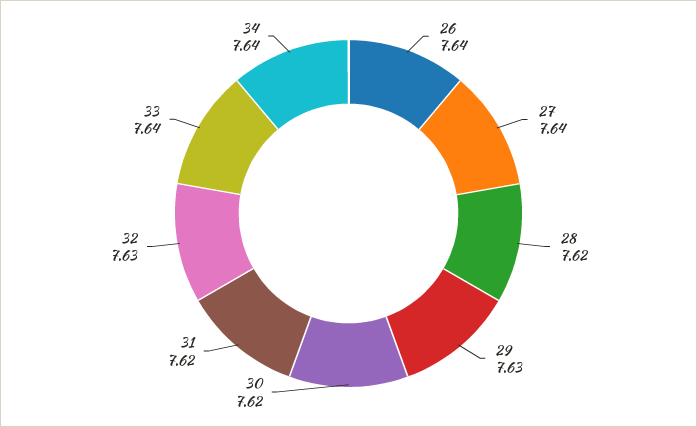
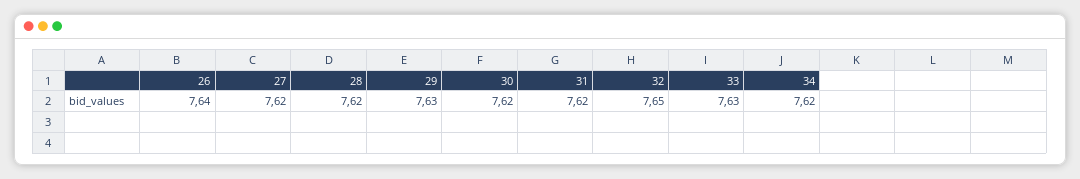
  {
    "26": 7.64,
-   "27": 7.64,
+   "27": 7.62,
    "28": 7.62,
    "29": 7.63,
    "30": 7.62,
    "31": 7.62,
-   "32": 7.63,
+   "32": 7.65,
-   "33": 7.64,
+   "33": 7.63,
-   "34": 7.64
+   "34": 7.62
  }

